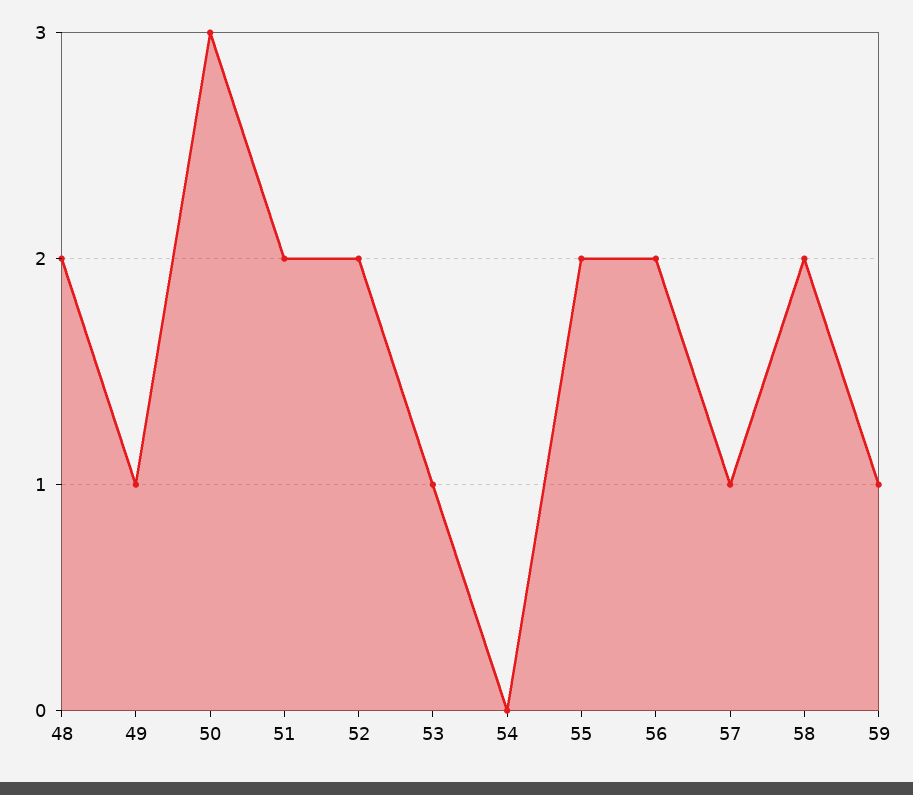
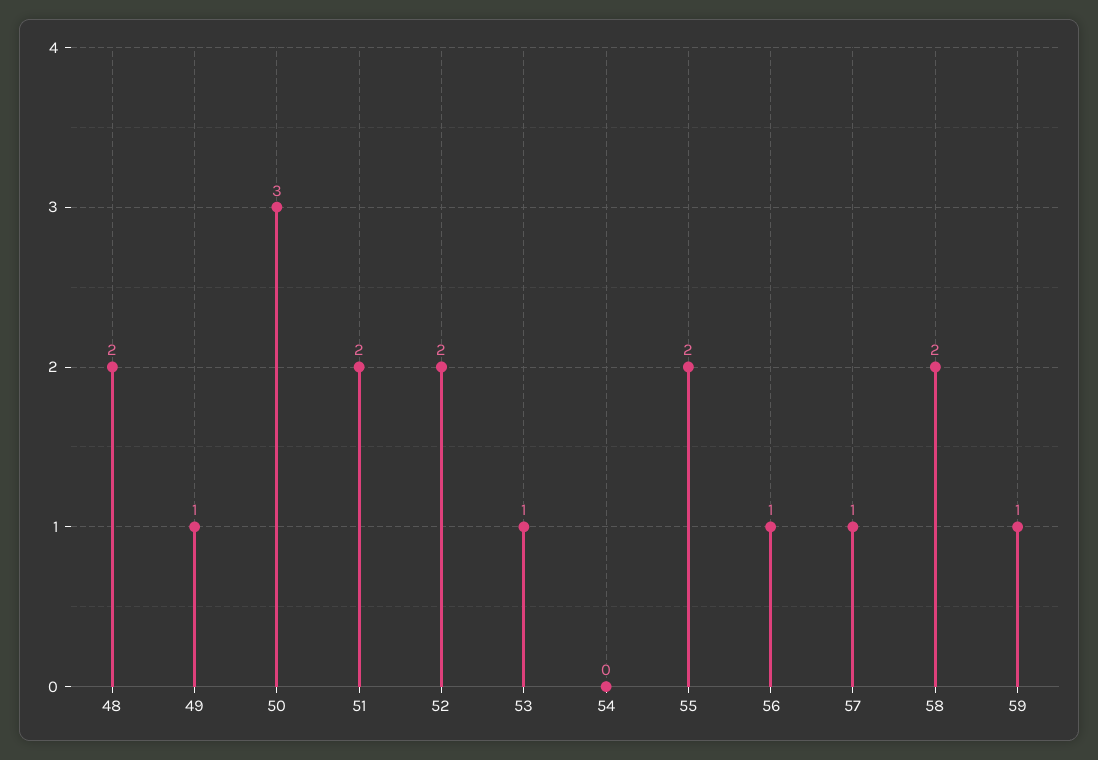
  {
    "48": 2,
    "49": 1,
    "50": 3,
    "51": 2,
    "52": 2,
    "53": 1,
    "54": 0,
    "55": 2,
-   "56": 2,
+   "56": 1,
    "57": 1,
    "58": 2,
    "59": 1
  }

